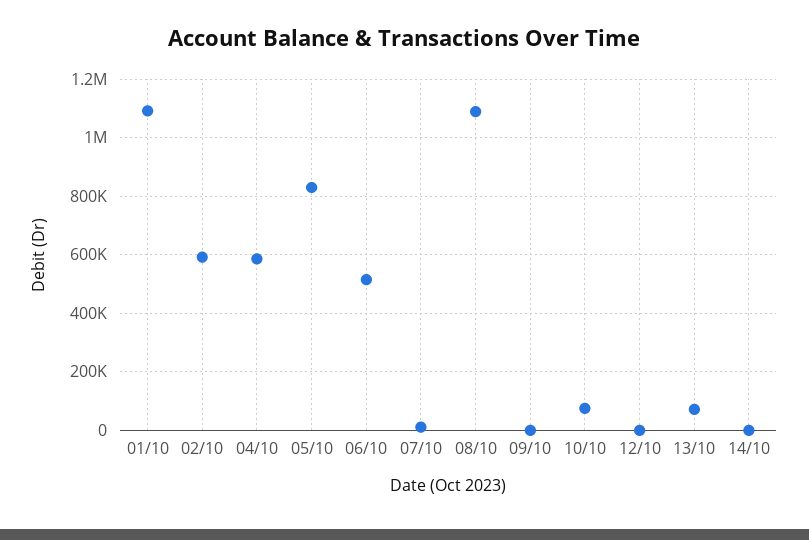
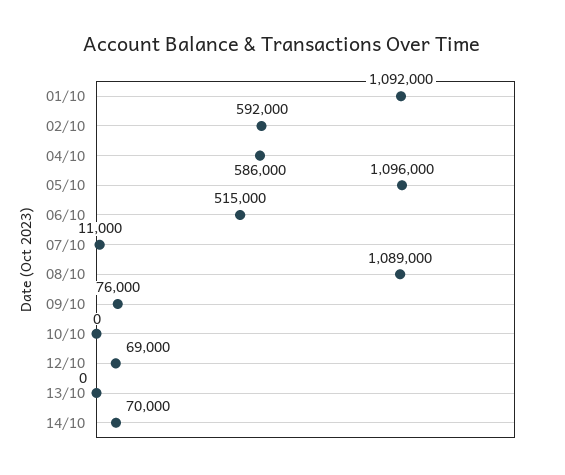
  {
    "01/10": 1092000,
    "02/10": 592000,
    "04/10": 586000,
-   "05/10": 825000,
+   "05/10": 1096000,
    "06/10": 515000,
    "07/10": 11000,
    "08/10": 1089000,
-   "09/10": 0,
+   "09/10": 76000,
-   "10/10": 75000,
+   "10/10": 0,
-   "12/10": 0,
+   "12/10": 69000,
-   "13/10": 75000,
+   "13/10": 0,
-   "14/10": 0
+   "14/10": 70000
  }

